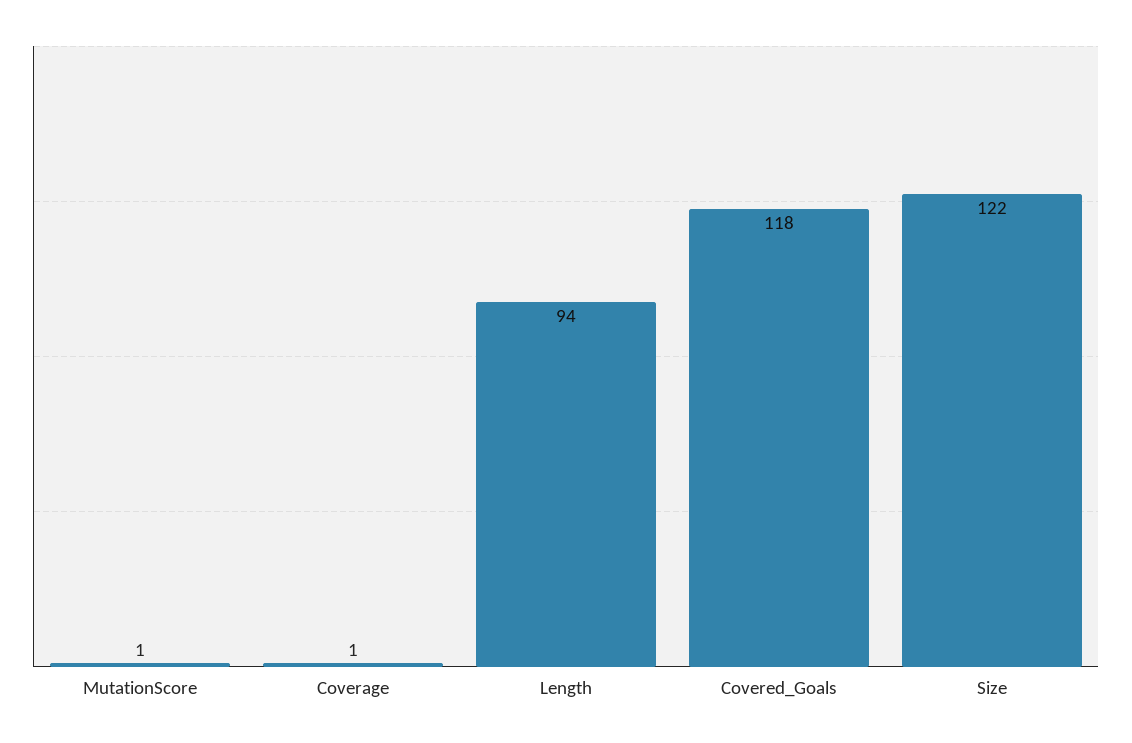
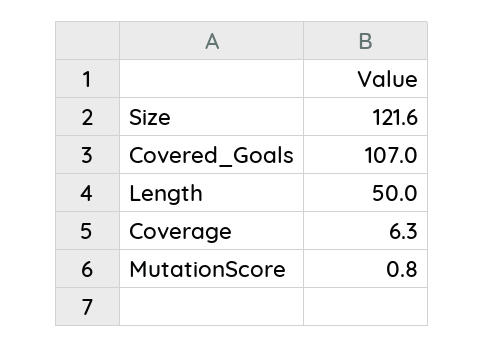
  {
    "MutationScore": 0.8,
-   "Coverage": 1,
+   "Coverage": 6.3,
-   "Length": 94,
+   "Length": 50,
-   "Covered_Goals": 118,
+   "Covered_Goals": 107,
    "Size": 121.6
  }

